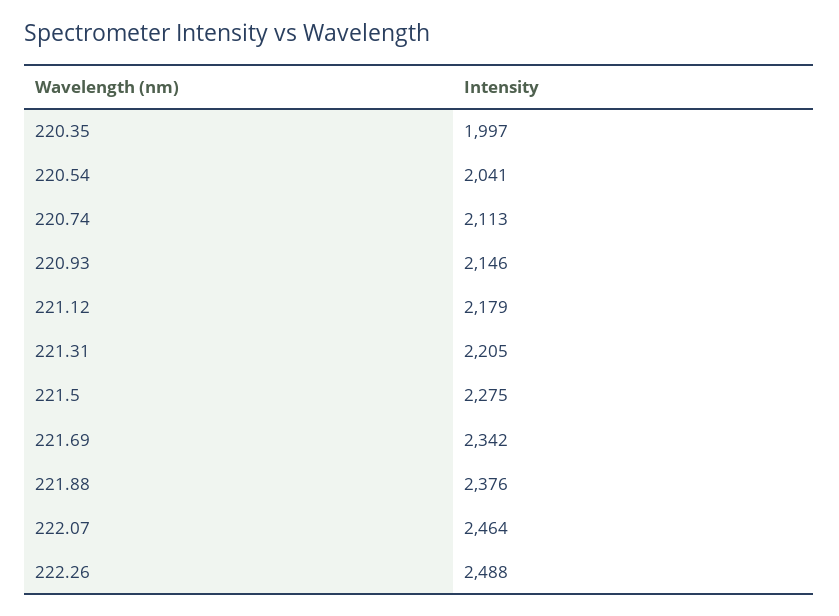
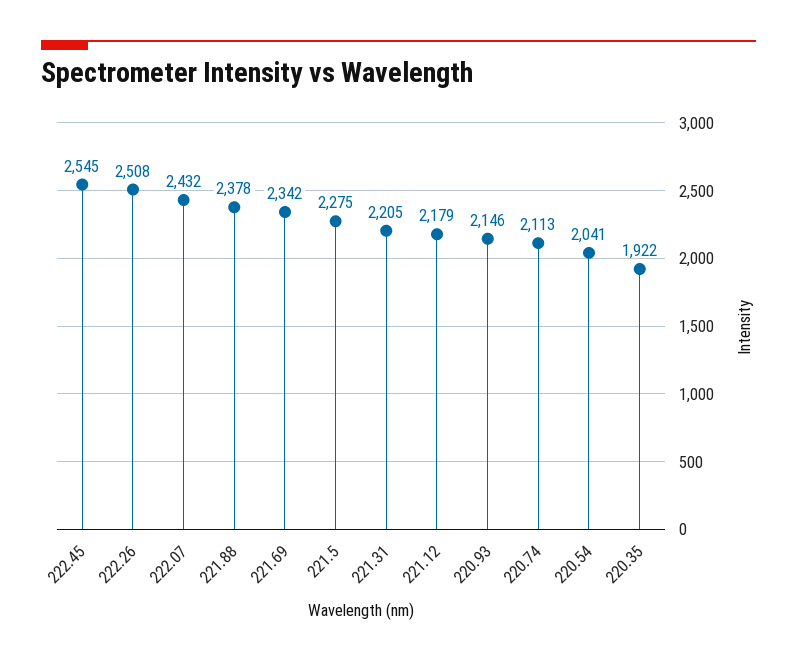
  {
-   "220.35": 1997,
+   "220.35": 1922,
    "220.54": 2041,
    "220.74": 2113,
    "220.93": 2146,
    "221.12": 2179,
    "221.31": 2205,
    "221.5": 2275,
    "221.69": 2342,
-   "221.88": 2376,
+   "221.88": 2378,
-   "222.07": 2464,
+   "222.07": 2432,
-   "222.26": 2488
+   "222.26": 2508,
+   "222.45": 2545
  }

